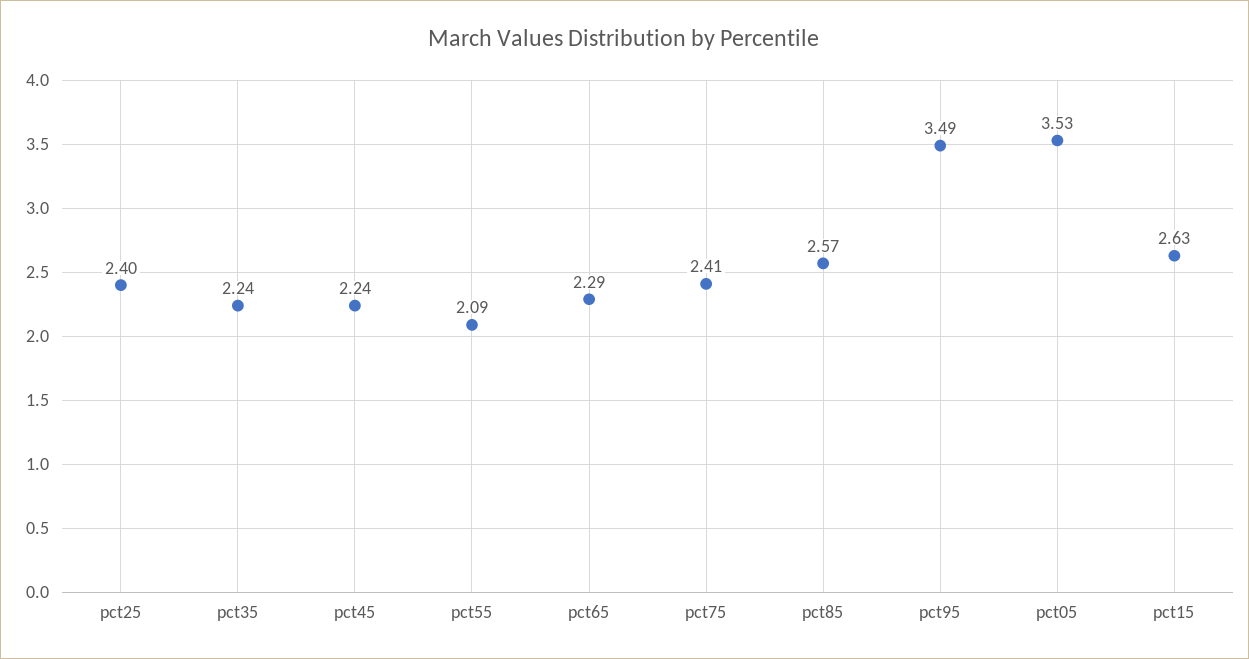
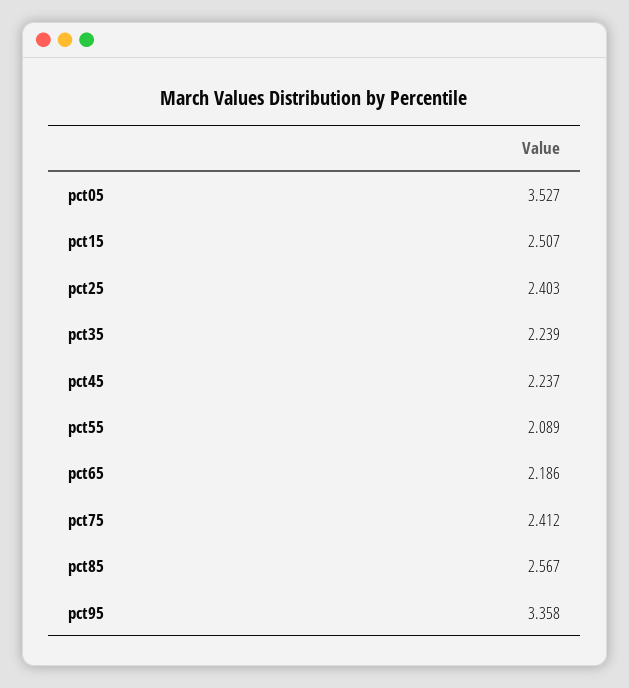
  {
    "pct25": 2.403,
    "pct35": 2.239,
    "pct45": 2.237,
    "pct55": 2.089,
-   "pct65": 2.29,
+   "pct65": 2.186,
    "pct75": 2.412,
    "pct85": 2.567,
-   "pct95": 3.49,
+   "pct95": 3.358,
    "pct05": 3.527,
-   "pct15": 2.63
+   "pct15": 2.507
  }

